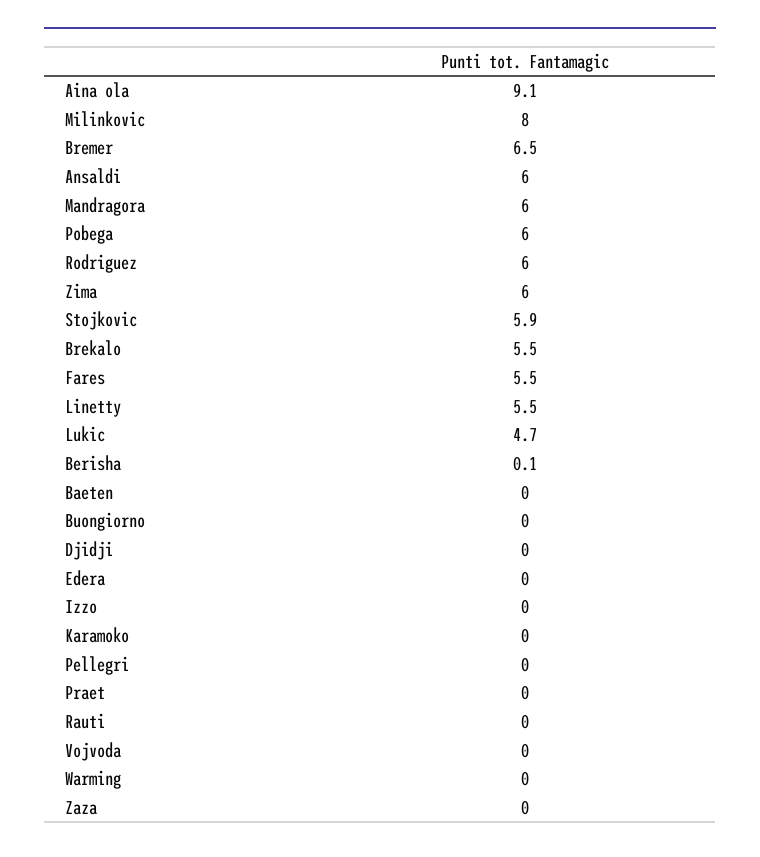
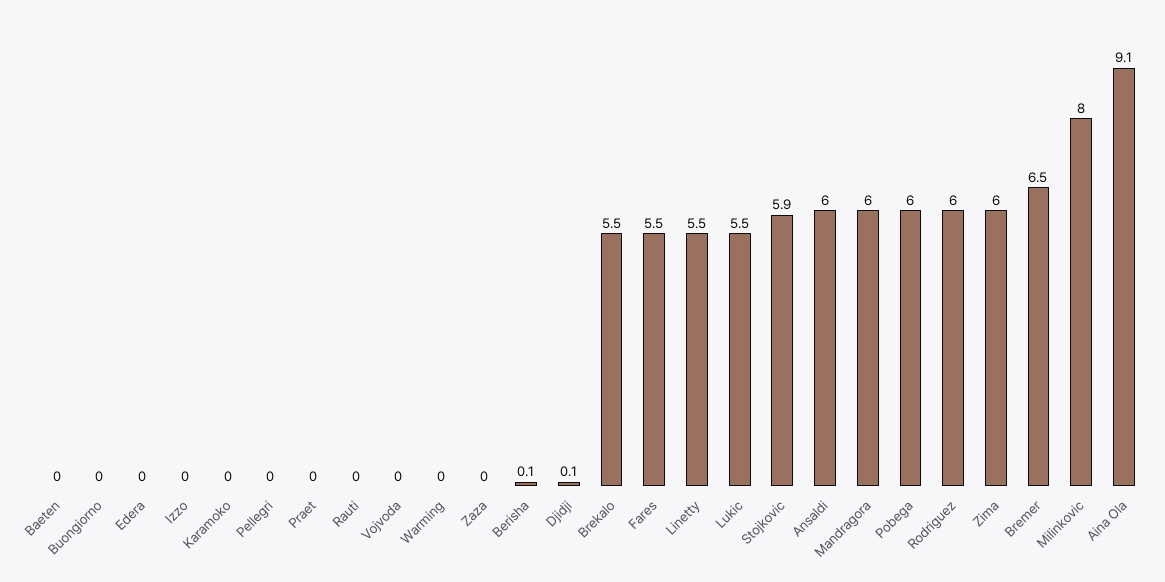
  {
    "Aina ola": 9.1,
    "Milinkovic": 8,
    "Bremer": 6.5,
    "Ansaldi": 6,
    "Mandragora": 6,
    "Pobega": 6,
    "Rodriguez": 6,
    "Zima": 6,
    "Stojkovic": 5.9,
    "Brekalo": 5.5,
    "Fares": 5.5,
    "Linetty": 5.5,
-   "Lukic": 4.7,
+   "Lukic": 5.5,
    "Berisha": 0.1,
    "Baeten": 0,
    "Buongiorno": 0,
-   "Djidji": 0,
+   "Djidji": 0.1,
    "Edera": 0,
    "Izzo": 0,
    "Karamoko": 0,
    "Pellegri": 0,
    "Praet": 0,
    "Rauti": 0,
    "Vojvoda": 0,
    "Warming": 0,
    "Zaza": 0
  }

